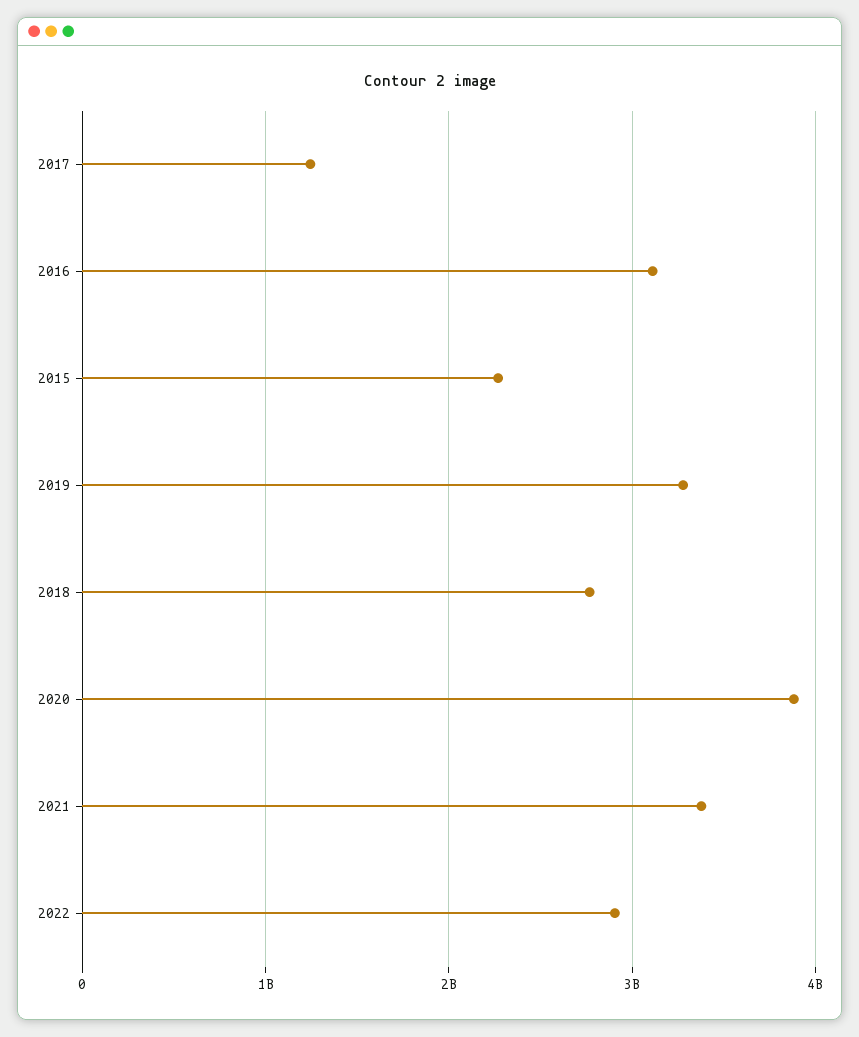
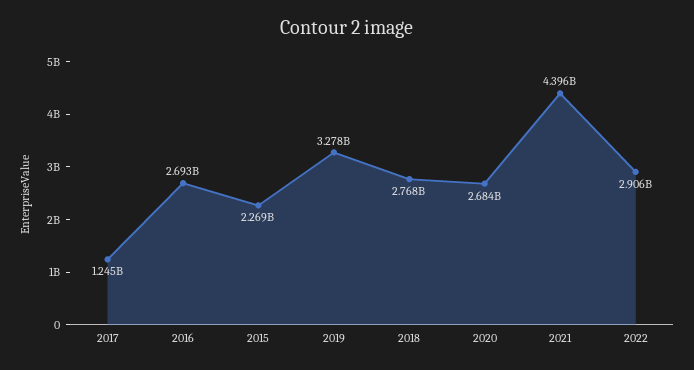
  {
    "2017": 1245000000,
-   "2016": 3100000000,
+   "2016": 2693000000,
    "2015": 2269000000,
    "2019": 3278000000,
    "2018": 2768000000,
-   "2020": 3900000000,
+   "2020": 2684000000,
-   "2021": 3400000000,
+   "2021": 4396000000,
    "2022": 2906000000
  }

